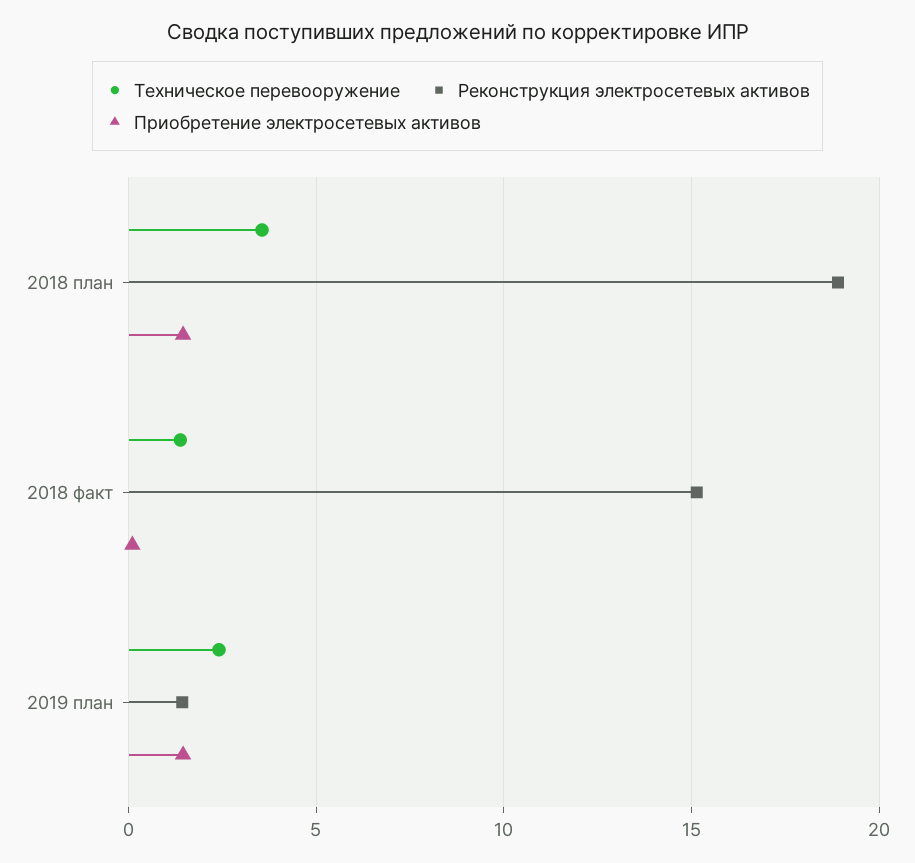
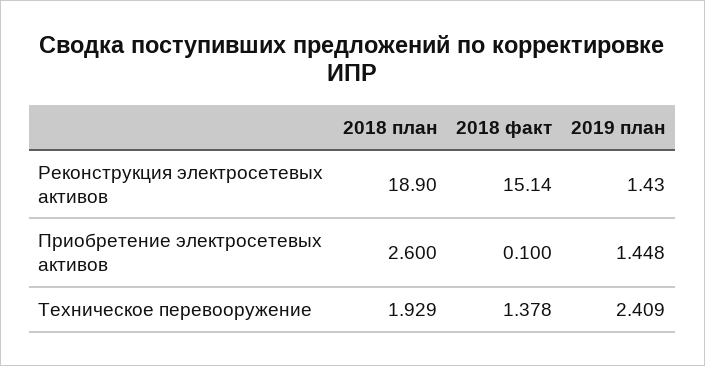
  {
    "Техническое перевооружение": {
-     "2018 план": 3.5,
+     "2018 план": 1.929,
      "2018 факт": 1.378,
      "2019 план": 2.409
    },
    "Реконструкция электросетевых активов": {
      "2018 план": 18.9,
      "2018 факт": 15.14,
      "2019 план": 1.43
    },
    "Приобретение электросетевых активов": {
-     "2018 план": 1.5,
+     "2018 план": 2.6,
      "2018 факт": 0.1,
      "2019 план": 1.448
    }
  }

